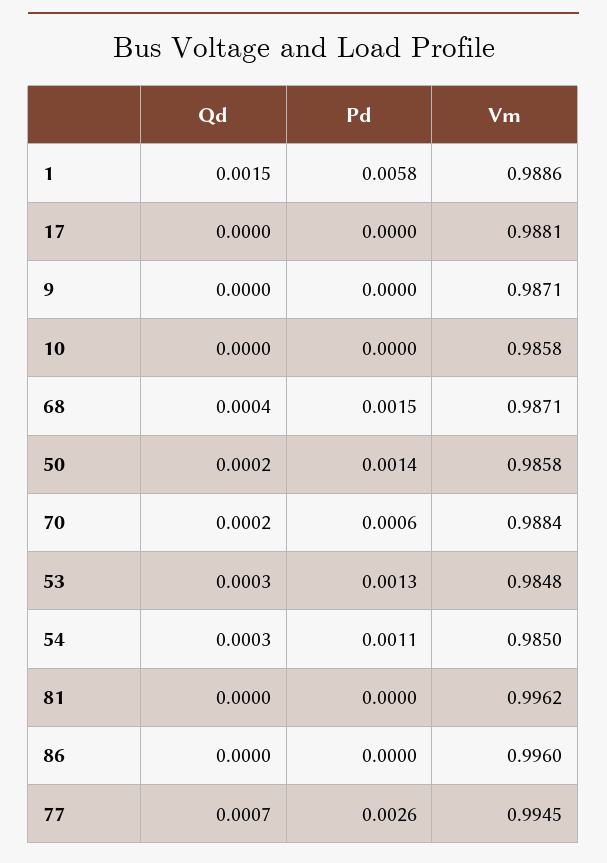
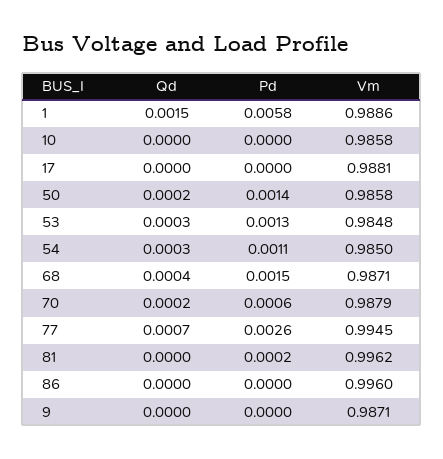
  {
    "Qd": {
      "1": 0.0015,
      "17": 0,
      "9": 0,
      "10": 0,
      "68": 0.0004,
      "50": 0.0002,
      "70": 0.0002,
      "53": 0.0003,
      "54": 0.0003,
      "81": 0,
      "86": 0,
      "77": 0.0007
    },
    "Pd": {
      "1": 0.0058,
      "17": 0,
      "9": 0,
      "10": 0,
      "68": 0.0015,
      "50": 0.0014,
      "70": 0.0006,
      "53": 0.0013,
      "54": 0.0011,
-     "81": 0,
+     "81": 0.0002,
      "86": 0,
      "77": 0.0026
    },
    "Vm": {
      "1": 0.9886,
      "17": 0.9881,
      "9": 0.9871,
      "10": 0.9858,
      "68": 0.9871,
      "50": 0.9858,
-     "70": 0.9884,
+     "70": 0.9879,
      "53": 0.9848,
      "54": 0.985,
      "81": 0.9962,
      "86": 0.996,
      "77": 0.9945
    }
  }

